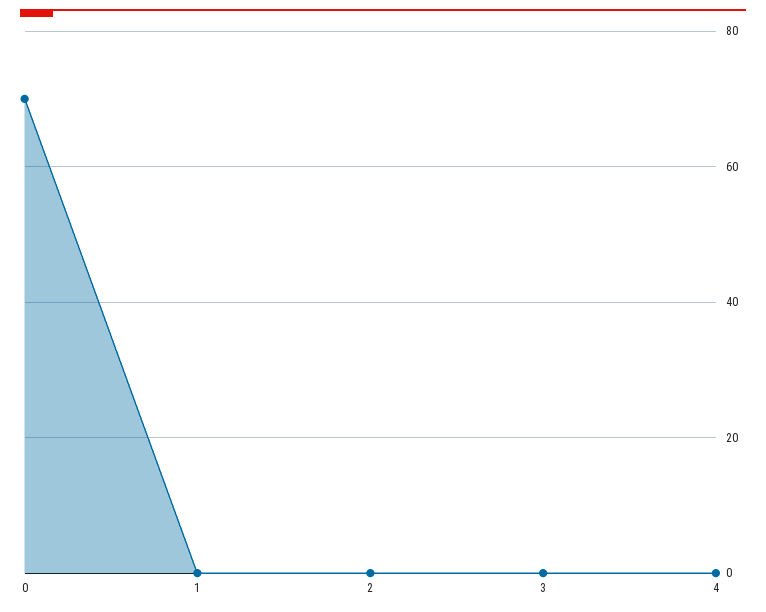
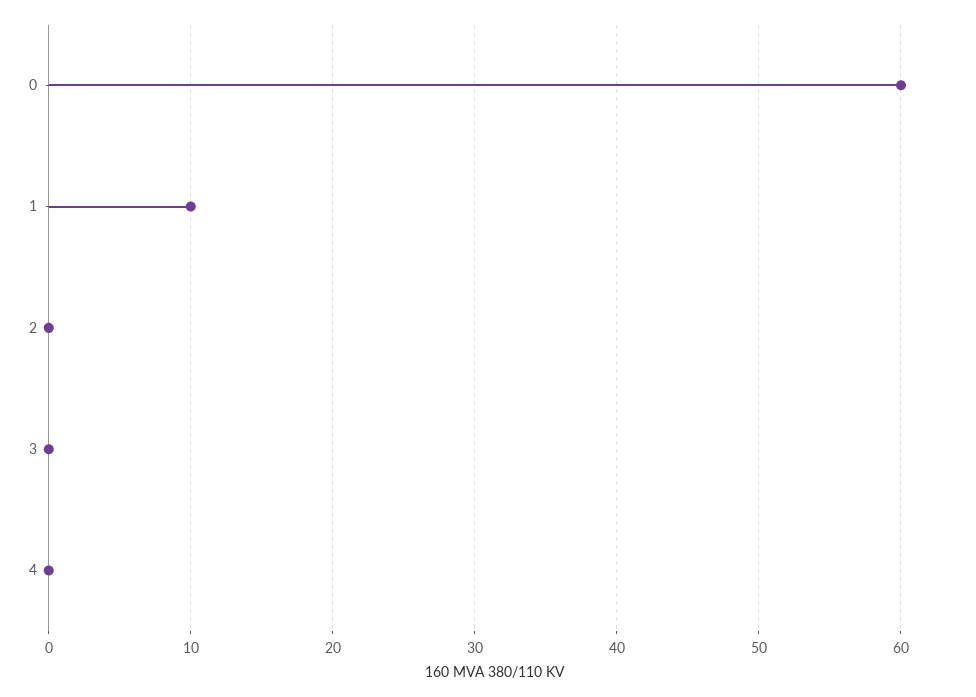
  {
-   "0": 70,
+   "0": 60,
-   "1": 0,
+   "1": 10,
    "2": 0,
    "3": 0,
    "4": 0
  }

